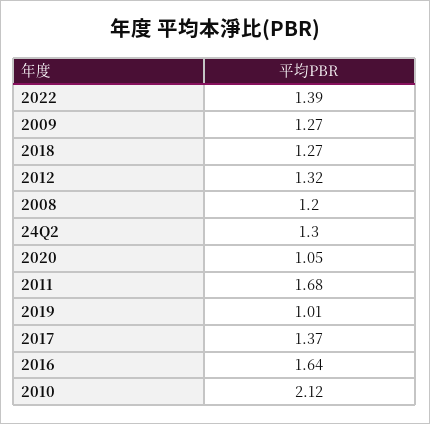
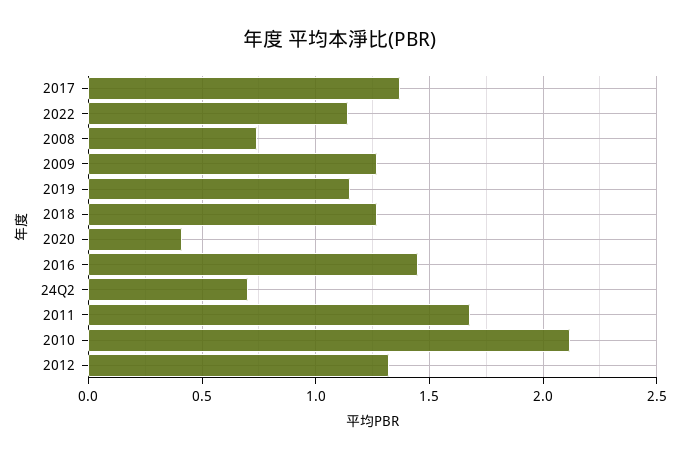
  {
-   "2022": 1.39,
+   "2022": 1.15,
    "2009": 1.27,
    "2018": 1.27,
    "2012": 1.32,
-   "2008": 1.2,
+   "2008": 0.75,
-   "24Q2": 1.3,
+   "24Q2": 0.7,
-   "2020": 1.05,
+   "2020": 0.4,
    "2011": 1.68,
-   "2019": 1.01,
+   "2019": 1.15,
    "2017": 1.37,
-   "2016": 1.64,
+   "2016": 1.45,
    "2010": 2.12
  }

